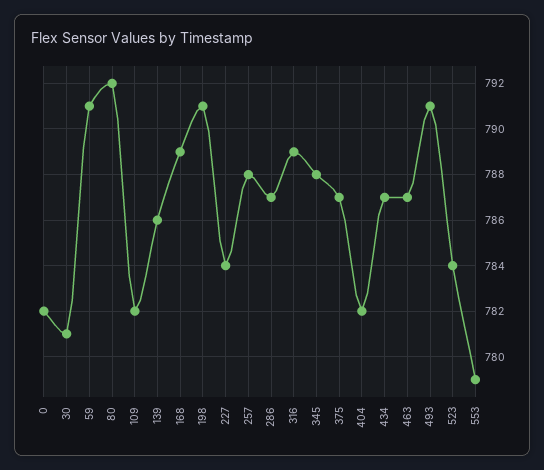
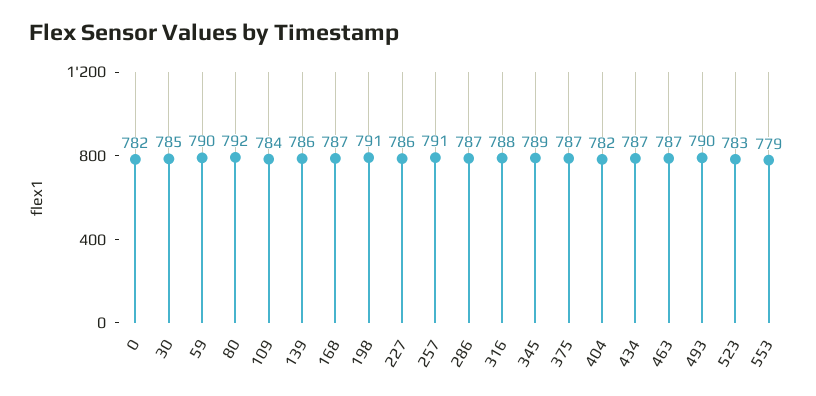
  {
    "0": 782,
-   "30": 781,
+   "30": 785,
-   "59": 791,
+   "59": 790,
    "80": 792,
-   "109": 782,
+   "109": 784,
    "139": 786,
-   "168": 789,
+   "168": 787,
    "198": 791,
-   "227": 784,
+   "227": 786,
-   "257": 788,
+   "257": 791,
    "286": 787,
-   "316": 789,
+   "316": 788,
-   "345": 788,
+   "345": 789,
    "375": 787,
    "404": 782,
    "434": 787,
    "463": 787,
-   "493": 791,
+   "493": 790,
-   "523": 784,
+   "523": 783,
    "553": 779
  }

